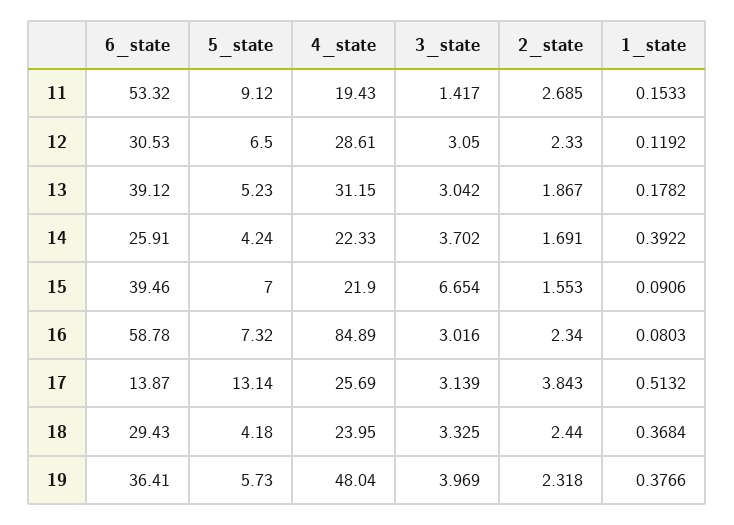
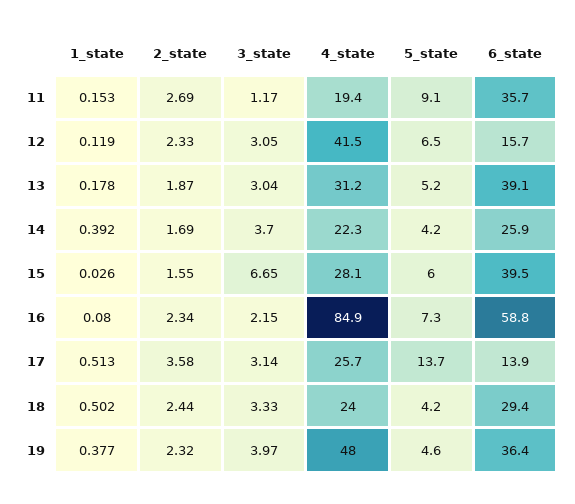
  {
    "6_state": {
-     "11": 53.32,
+     "11": 35.7,
-     "12": 30.53,
+     "12": 15.7,
      "13": 39.12,
      "14": 25.91,
      "15": 39.46,
      "16": 58.78,
      "17": 13.87,
      "18": 29.43,
      "19": 36.41
    },
    "5_state": {
      "11": 9.12,
      "12": 6.5,
      "13": 5.23,
      "14": 4.24,
-     "15": 7,
+     "15": 6,
      "16": 7.32,
-     "17": 13.14,
+     "17": 13.7,
      "18": 4.18,
-     "19": 5.73
+     "19": 4.6
    },
    "4_state": {
      "11": 19.43,
-     "12": 28.61,
+     "12": 41.5,
      "13": 31.15,
      "14": 22.33,
-     "15": 21.9,
+     "15": 28.1,
      "16": 84.89,
      "17": 25.69,
      "18": 23.95,
      "19": 48.04
    },
    "3_state": {
-     "11": 1.417,
+     "11": 1.17,
      "12": 3.05,
      "13": 3.042,
      "14": 3.702,
      "15": 6.654,
-     "16": 3.016,
+     "16": 2.15,
      "17": 3.139,
      "18": 3.325,
      "19": 3.969
    },
    "2_state": {
      "11": 2.685,
      "12": 2.33,
      "13": 1.867,
      "14": 1.691,
      "15": 1.553,
      "16": 2.34,
-     "17": 3.843,
+     "17": 3.58,
      "18": 2.44,
      "19": 2.318
    },
    "1_state": {
      "11": 0.1533,
      "12": 0.1192,
      "13": 0.1782,
      "14": 0.3922,
-     "15": 0.0906,
+     "15": 0.026,
      "16": 0.0803,
      "17": 0.5132,
-     "18": 0.3684,
+     "18": 0.502,
      "19": 0.3766
    }
  }

